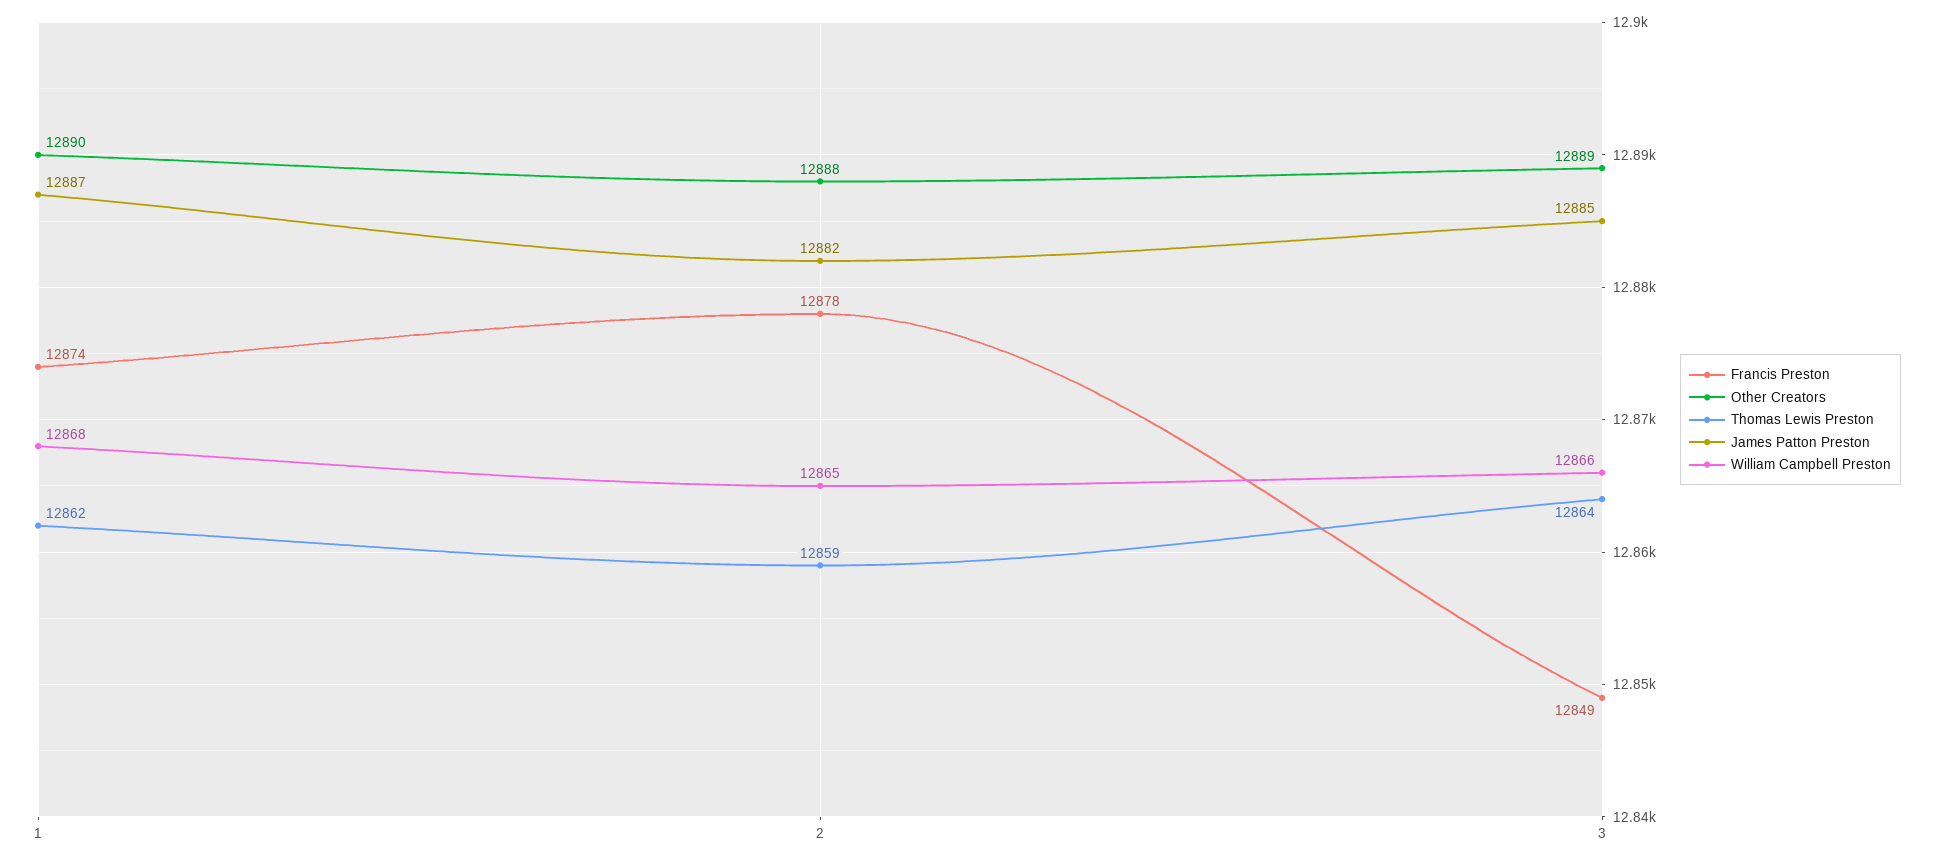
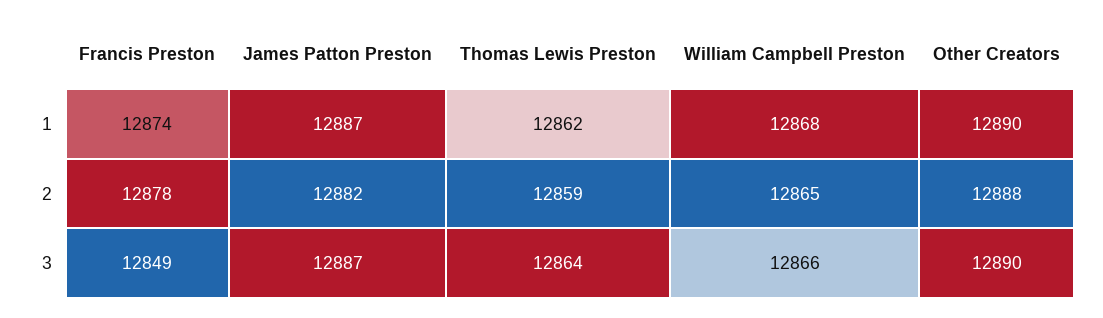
  {
    "Francis Preston": {
      "1": 12874,
      "2": 12878,
      "3": 12849
    },
    "Other Creators": {
      "1": 12890,
      "2": 12888,
-     "3": 12889
+     "3": 12890
    },
    "Thomas Lewis Preston": {
      "1": 12862,
      "2": 12859,
      "3": 12864
    },
    "James Patton Preston": {
      "1": 12887,
      "2": 12882,
-     "3": 12885
+     "3": 12887
    },
    "William Campbell Preston": {
      "1": 12868,
      "2": 12865,
      "3": 12866
    }
  }

